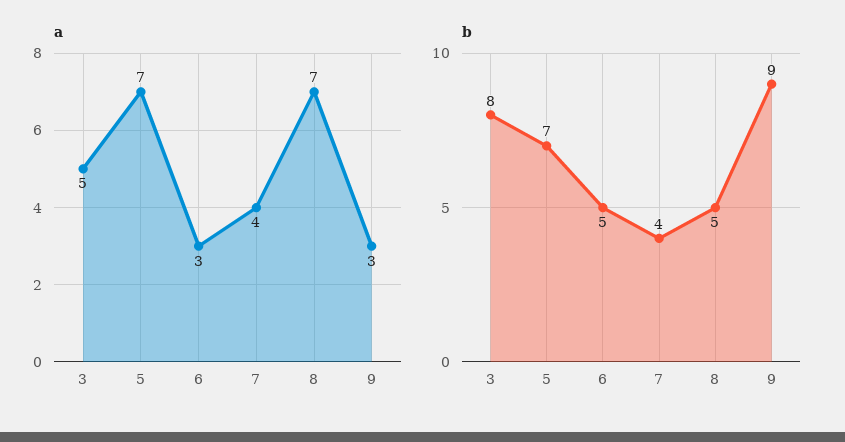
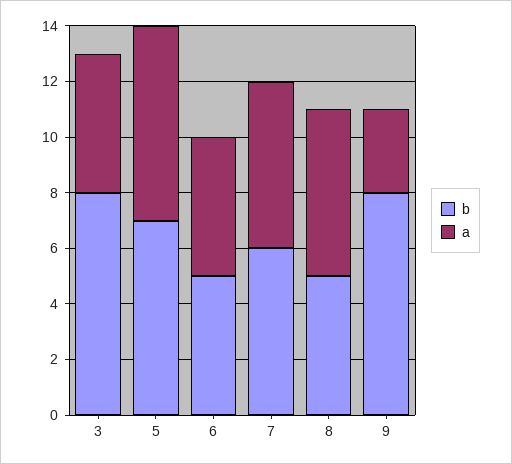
  {
    "a": {
      "3": 5,
      "5": 7,
-     "6": 3,
+     "6": 5,
-     "7": 4,
+     "7": 6,
-     "8": 7,
+     "8": 6,
      "9": 3
    },
    "b": {
      "3": 8,
      "5": 7,
      "6": 5,
-     "7": 4,
+     "7": 6,
      "8": 5,
-     "9": 9
+     "9": 8
    }
  }

